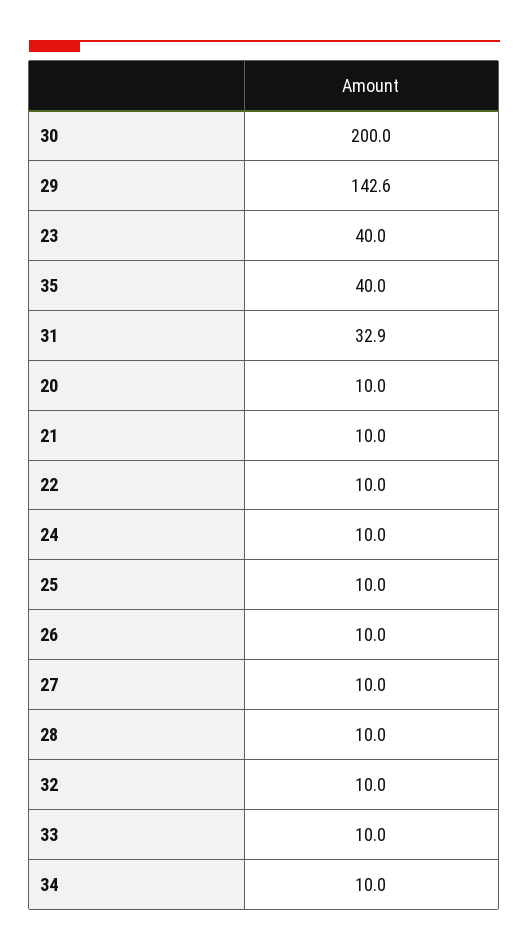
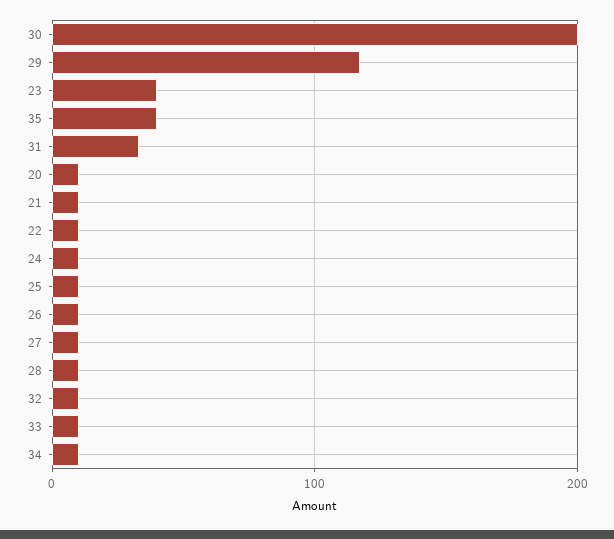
  {
    "30": 200,
-   "29": 142.6,
+   "29": 120,
    "23": 40,
    "35": 40,
    "31": 32.9,
    "20": 10,
    "21": 10,
    "22": 10,
    "24": 10,
    "25": 10,
    "26": 10,
    "27": 10,
    "28": 10,
    "32": 10,
    "33": 10,
    "34": 10
  }

